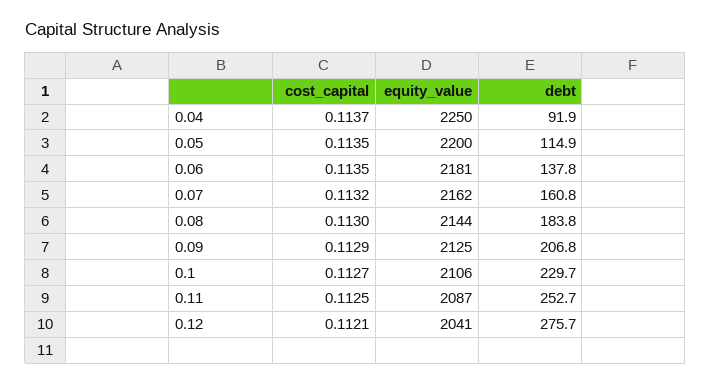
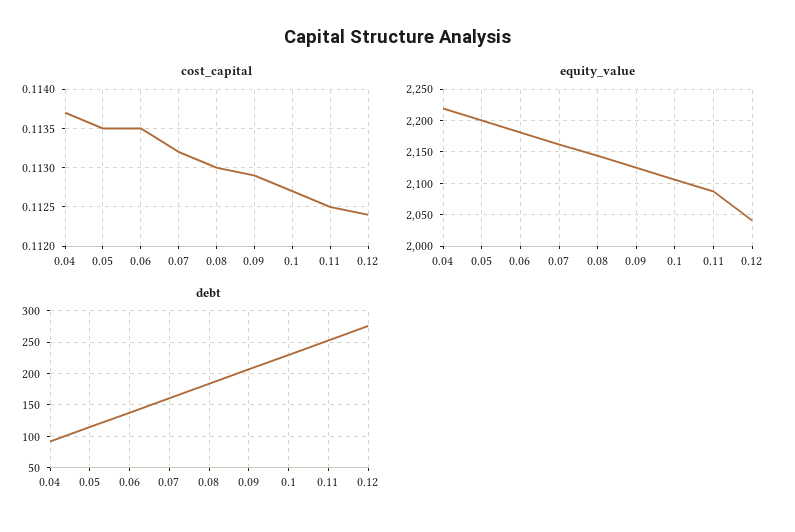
  {
    "cost_capital": {
      "0.04": 0.1137,
      "0.05": 0.1135,
      "0.06": 0.1135,
      "0.07": 0.1132,
      "0.08": 0.113,
      "0.09": 0.1129,
      "0.1": 0.1127,
      "0.11": 0.1125,
-     "0.12": 0.1121
+     "0.12": 0.1124
    },
    "equity_value": {
-     "0.04": 2250,
+     "0.04": 2220,
      "0.05": 2200,
      "0.06": 2181,
      "0.07": 2162,
      "0.08": 2144,
      "0.09": 2125,
      "0.1": 2106,
      "0.11": 2087,
      "0.12": 2041
    },
    "debt": {
      "0.04": 91.9,
      "0.05": 114.9,
      "0.06": 137.8,
      "0.07": 160.8,
      "0.08": 183.8,
      "0.09": 206.8,
      "0.1": 229.7,
      "0.11": 252.7,
      "0.12": 275.7
    }
  }

